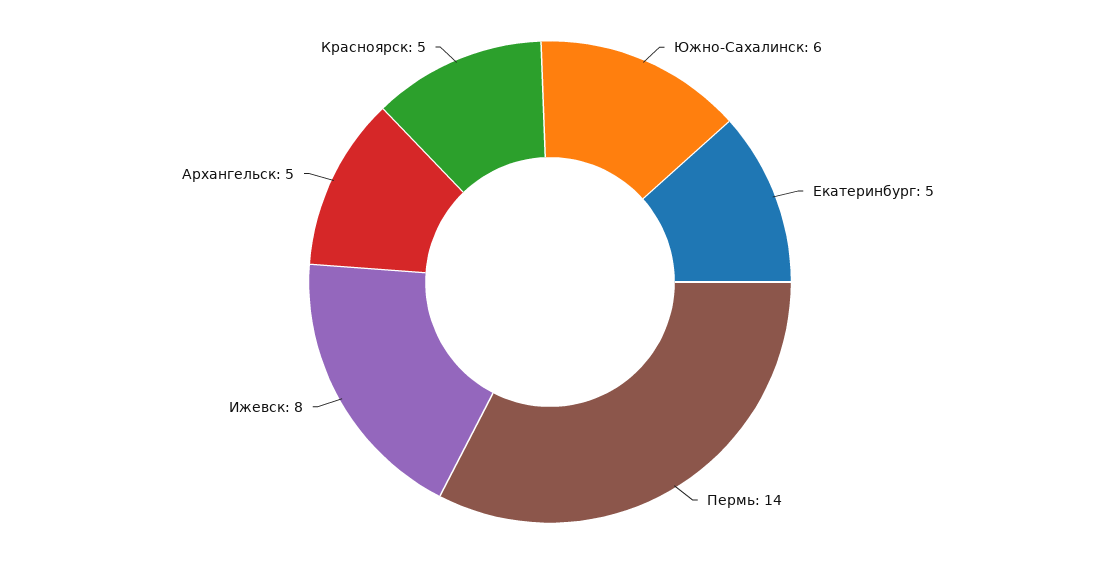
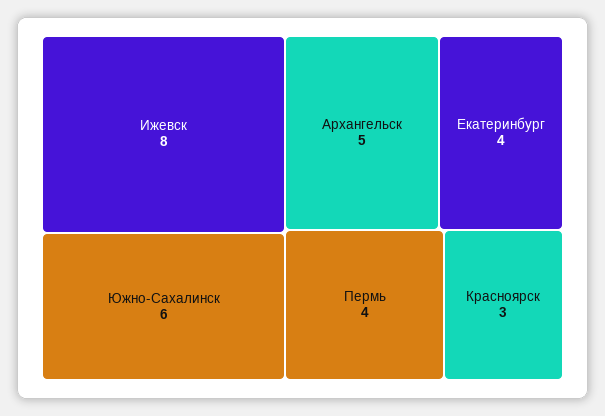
  {
    "Южно-Сахалинск": 6,
-   "Екатеринбург": 5,
+   "Екатеринбург": 4,
-   "Пермь": 14,
+   "Пермь": 4,
    "Ижевск": 8,
    "Архангельск": 5,
-   "Красноярск": 5
+   "Красноярск": 3
  }

